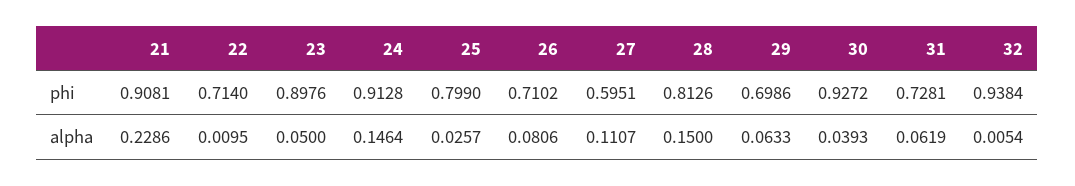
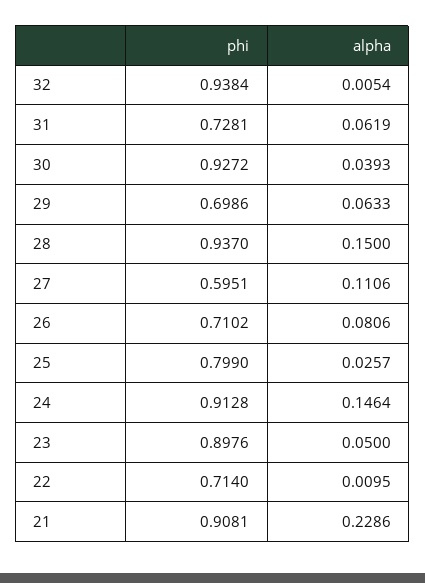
  {
    "21": {
      "phi": 0.9081,
      "alpha": 0.2286
    },
    "22": {
      "phi": 0.714,
      "alpha": 0.0095
    },
    "23": {
      "phi": 0.8976,
      "alpha": 0.05
    },
    "24": {
      "phi": 0.9128,
      "alpha": 0.1464
    },
    "25": {
      "phi": 0.799,
      "alpha": 0.0257
    },
    "26": {
      "phi": 0.7102,
      "alpha": 0.0806
    },
    "27": {
      "phi": 0.5951,
-     "alpha": 0.1107
+     "alpha": 0.1106
    },
    "28": {
-     "phi": 0.8126,
+     "phi": 0.937,
      "alpha": 0.15
    },
    "29": {
      "phi": 0.6986,
      "alpha": 0.0633
    },
    "30": {
      "phi": 0.9272,
      "alpha": 0.0393
    },
    "31": {
      "phi": 0.7281,
      "alpha": 0.0619
    },
    "32": {
      "phi": 0.9384,
      "alpha": 0.0054
    }
  }

